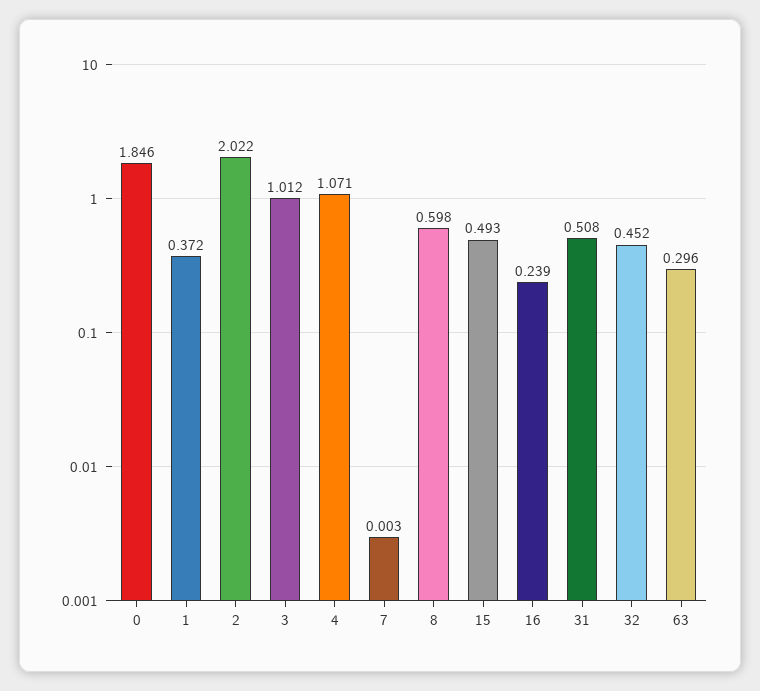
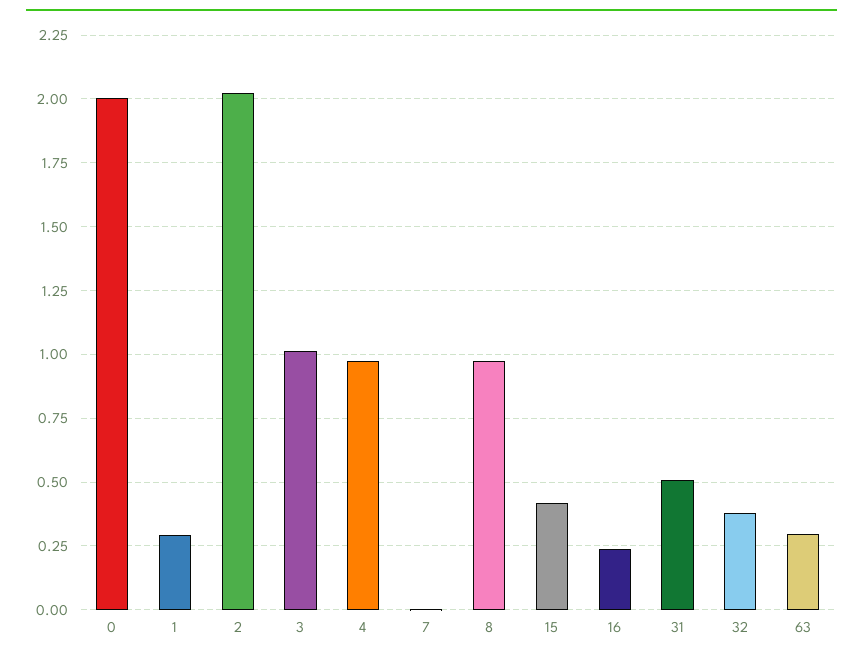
  {
-   "0": 1.846,
+   "0": 2,
-   "1": 0.372,
+   "1": 0.3,
    "2": 2.022,
    "3": 1.012,
-   "4": 1.071,
+   "4": 0.975,
    "7": 0.003,
-   "8": 0.598,
+   "8": 0.975,
-   "15": 0.493,
+   "15": 0.425,
    "16": 0.239,
    "31": 0.508,
-   "32": 0.452,
+   "32": 0.375,
    "63": 0.296
  }

